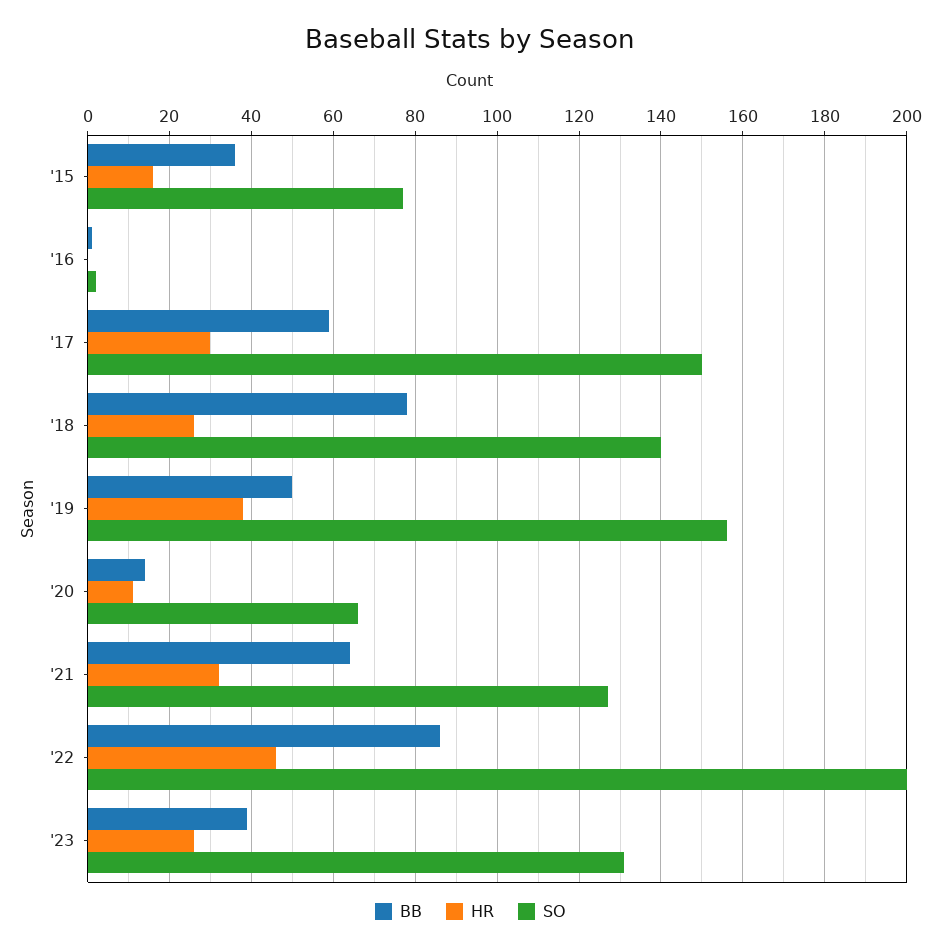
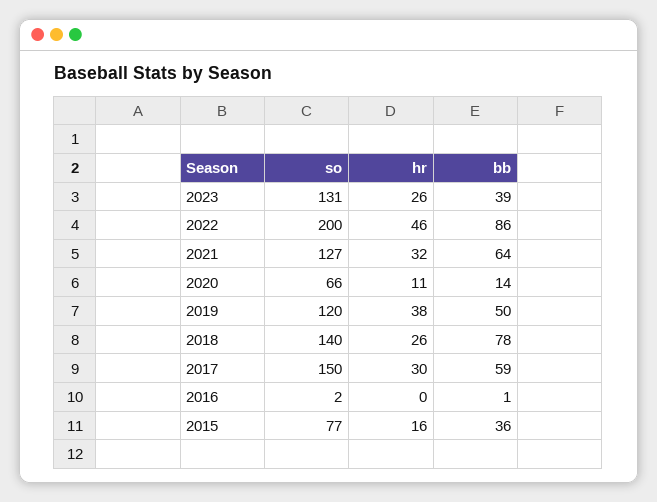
  {
    "BB": {
      "'15": 36,
      "'16": 1,
      "'17": 59,
      "'18": 78,
      "'19": 50,
      "'20": 14,
      "'21": 64,
      "'22": 86,
      "'23": 39
    },
    "HR": {
      "'15": 16,
      "'16": 0,
      "'17": 30,
      "'18": 26,
      "'19": 38,
      "'20": 11,
      "'21": 32,
      "'22": 46,
      "'23": 26
    },
    "SO": {
      "'15": 77,
      "'16": 2,
      "'17": 150,
      "'18": 140,
-     "'19": 155,
+     "'19": 120,
      "'20": 66,
      "'21": 127,
      "'22": 200,
      "'23": 131
    }
  }

